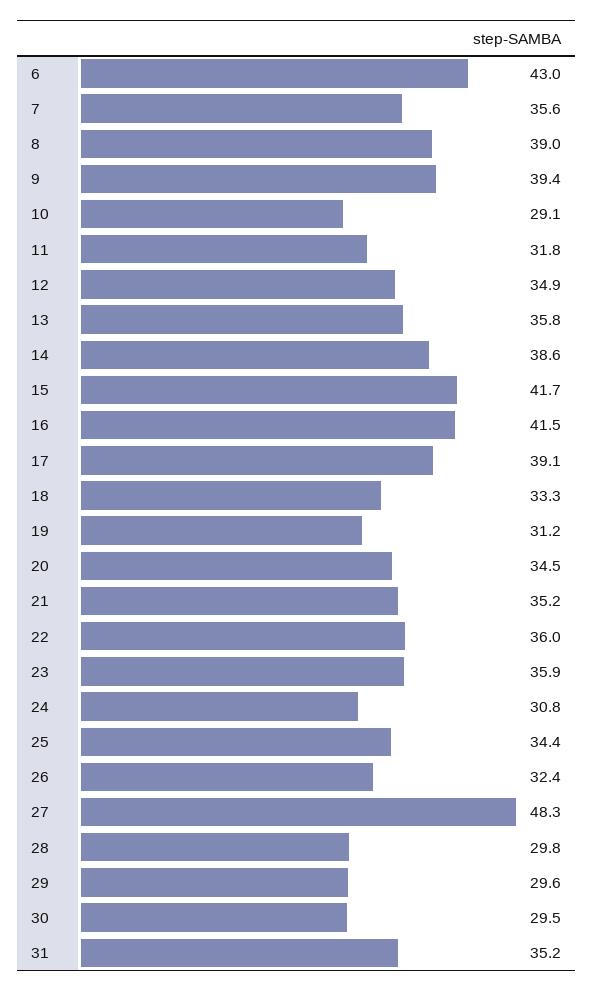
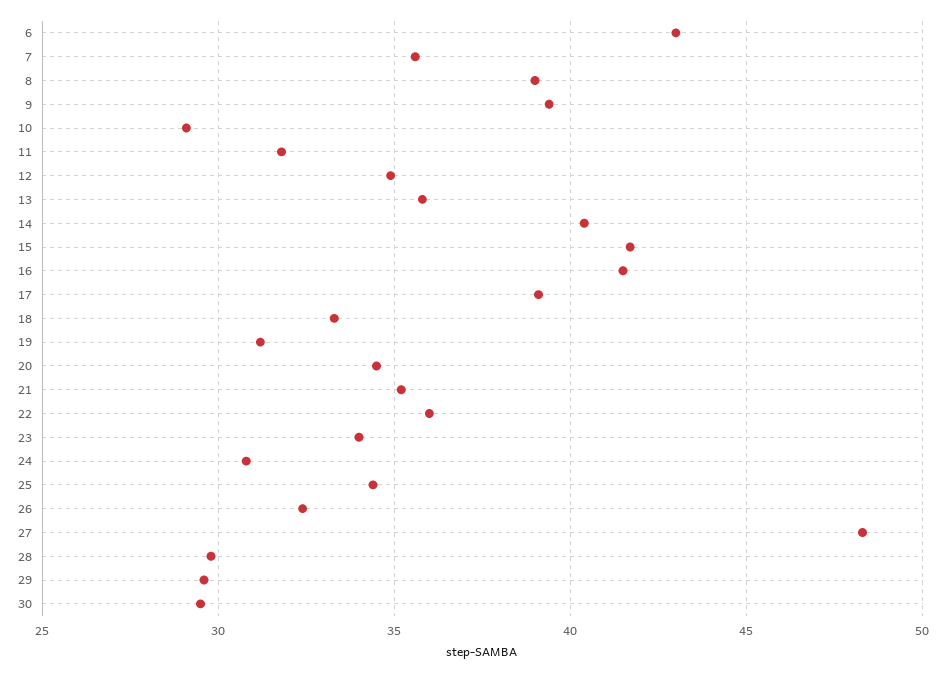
  {
    "6": 43,
    "7": 35.6,
    "8": 39,
    "9": 39.4,
    "10": 29.1,
    "11": 31.8,
    "12": 34.9,
    "13": 35.8,
-   "14": 38.6,
+   "14": 40.5,
    "15": 41.7,
    "16": 41.5,
    "17": 39.1,
    "18": 33.3,
    "19": 31.2,
    "20": 34.5,
    "21": 35.2,
    "22": 36,
-   "23": 35.9,
+   "23": 34,
    "24": 30.8,
    "25": 34.4,
    "26": 32.4,
    "27": 48.3,
    "28": 29.8,
    "29": 29.6,
-   "30": 29.5,
+   "30": 29.5
-   "31": 35.2
  }

